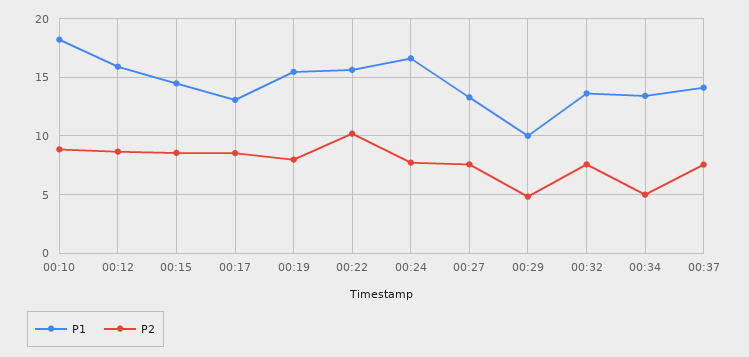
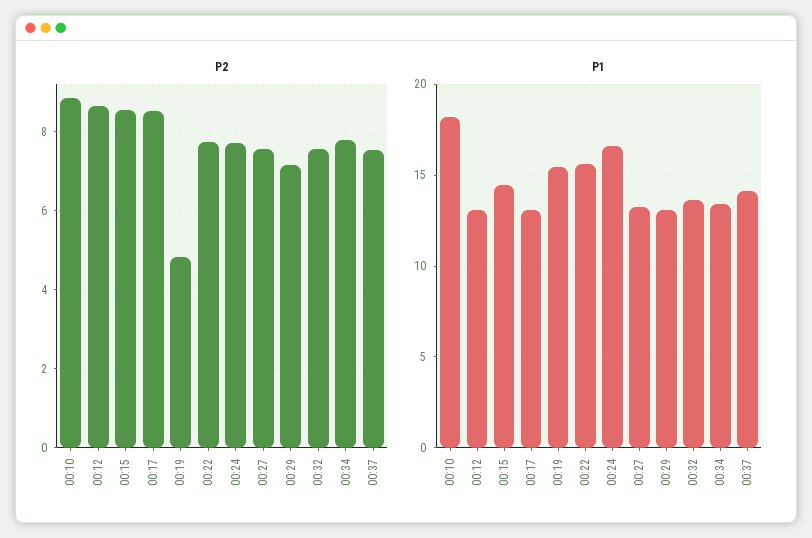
  {
    "P1": {
      "00:10": 18,
-     "00:12": 16,
+     "00:12": 13,
      "00:15": 14.5,
      "00:17": 13,
      "00:19": 15.5,
      "00:22": 15.5,
      "00:24": 16.5,
      "00:27": 13.5,
-     "00:29": 10,
+     "00:29": 13,
      "00:32": 13.5,
      "00:34": 13.5,
      "00:37": 14
    },
    "P2": {
      "00:10": 8.8,
      "00:12": 8.6,
      "00:15": 8.6,
      "00:17": 8.6,
-     "00:19": 8,
+     "00:19": 4.8,
-     "00:22": 10,
+     "00:22": 7.8,
      "00:24": 7.8,
      "00:27": 7.6,
-     "00:29": 5,
+     "00:29": 7.2,
      "00:32": 7.6,
-     "00:34": 5,
+     "00:34": 7.8,
      "00:37": 7.6
    }
  }

